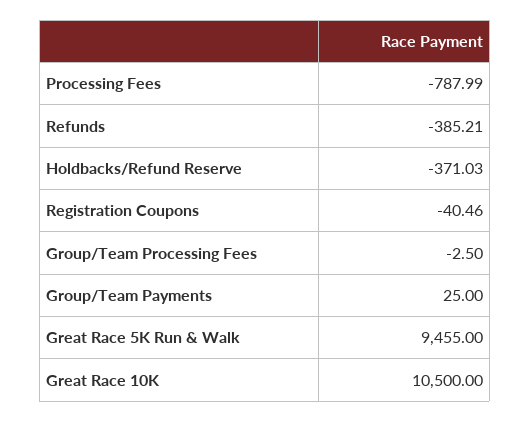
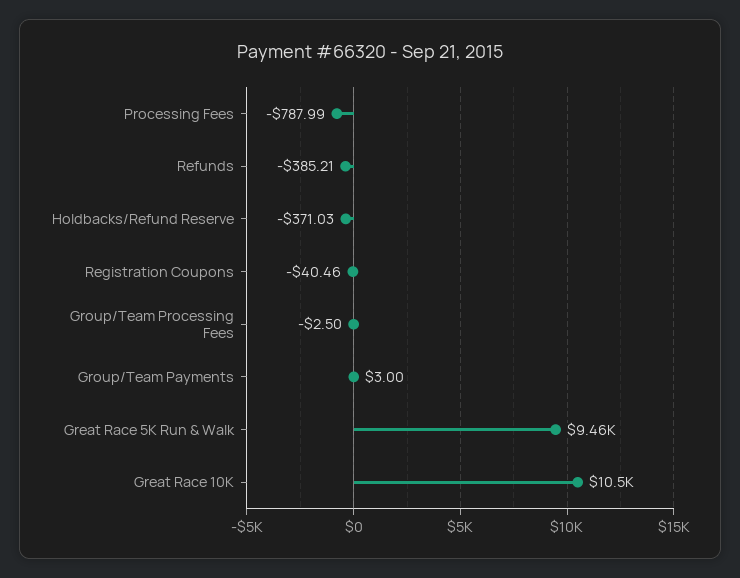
  {
    "Processing Fees": -787.99,
    "Refunds": -385.21,
    "Holdbacks/Refund Reserve": -371.03,
    "Registration Coupons": -40.46,
    "Group/Team Processing Fees": -2.5,
-   "Group/Team Payments": 25,
+   "Group/Team Payments": 3,
    "Great Race 5K Run & Walk": 9455,
    "Great Race 10K": 10500
  }

